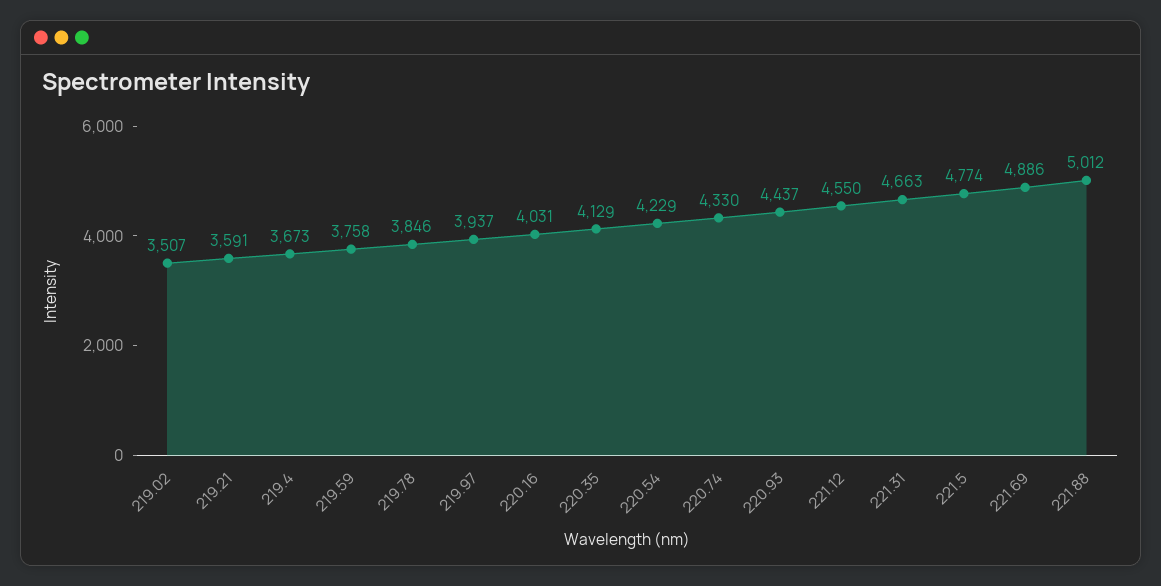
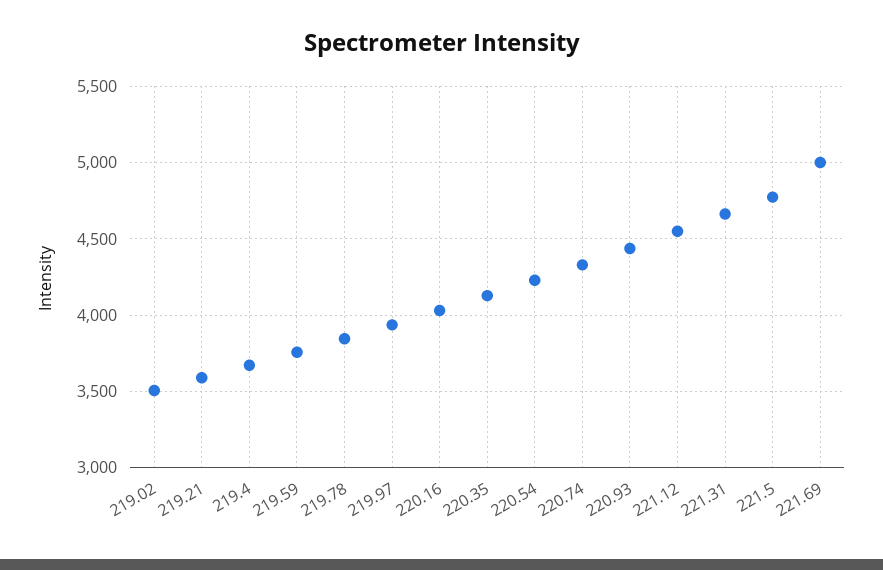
  {
    "219.02": 3507,
    "219.21": 3591,
    "219.4": 3673,
    "219.59": 3758,
    "219.78": 3846,
    "219.97": 3937,
    "220.16": 4031,
    "220.35": 4129,
    "220.54": 4229,
    "220.74": 4330,
    "220.93": 4437,
    "221.12": 4550,
    "221.31": 4663,
    "221.5": 4774,
-   "221.69": 4886,
+   "221.69": 5000
-   "221.88": 5012
  }

